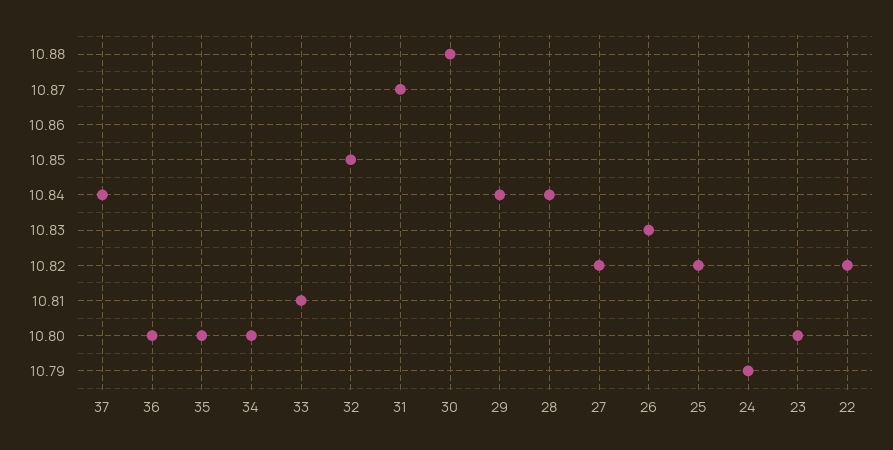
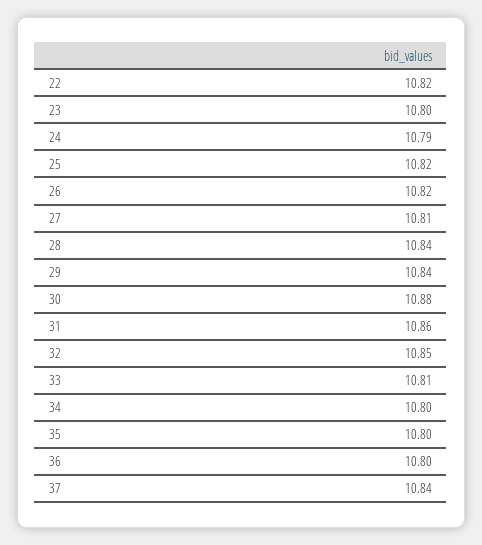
  {
    "37": 10.84,
    "36": 10.8,
    "35": 10.8,
    "34": 10.8,
    "33": 10.81,
    "32": 10.85,
-   "31": 10.87,
+   "31": 10.86,
    "30": 10.88,
    "29": 10.84,
    "28": 10.84,
-   "27": 10.82,
+   "27": 10.81,
-   "26": 10.83,
+   "26": 10.82,
    "25": 10.82,
    "24": 10.79,
    "23": 10.8,
    "22": 10.82
  }

